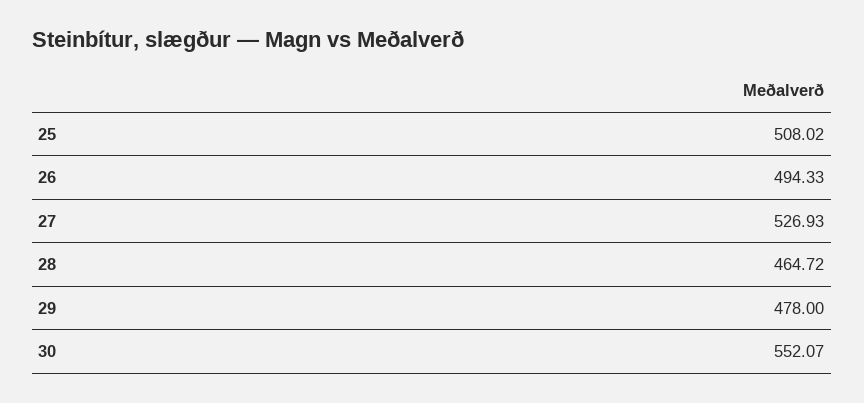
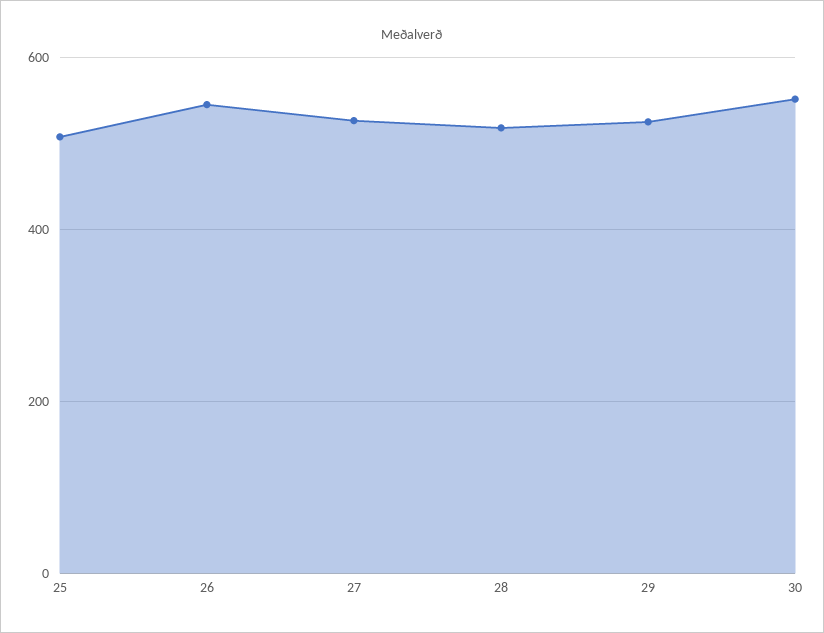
  {
    "25": 508.02,
-   "26": 494.33,
+   "26": 540,
    "27": 526.93,
-   "28": 464.72,
+   "28": 520,
-   "29": 478,
+   "29": 520,
    "30": 552.07
  }

